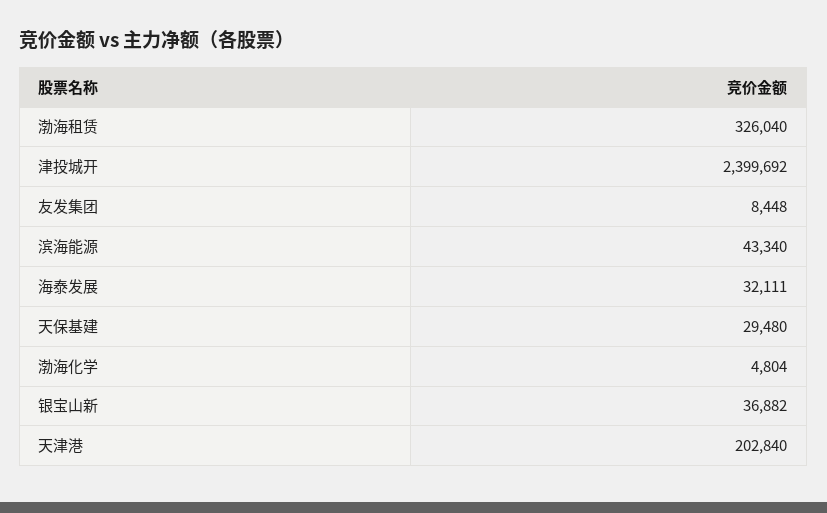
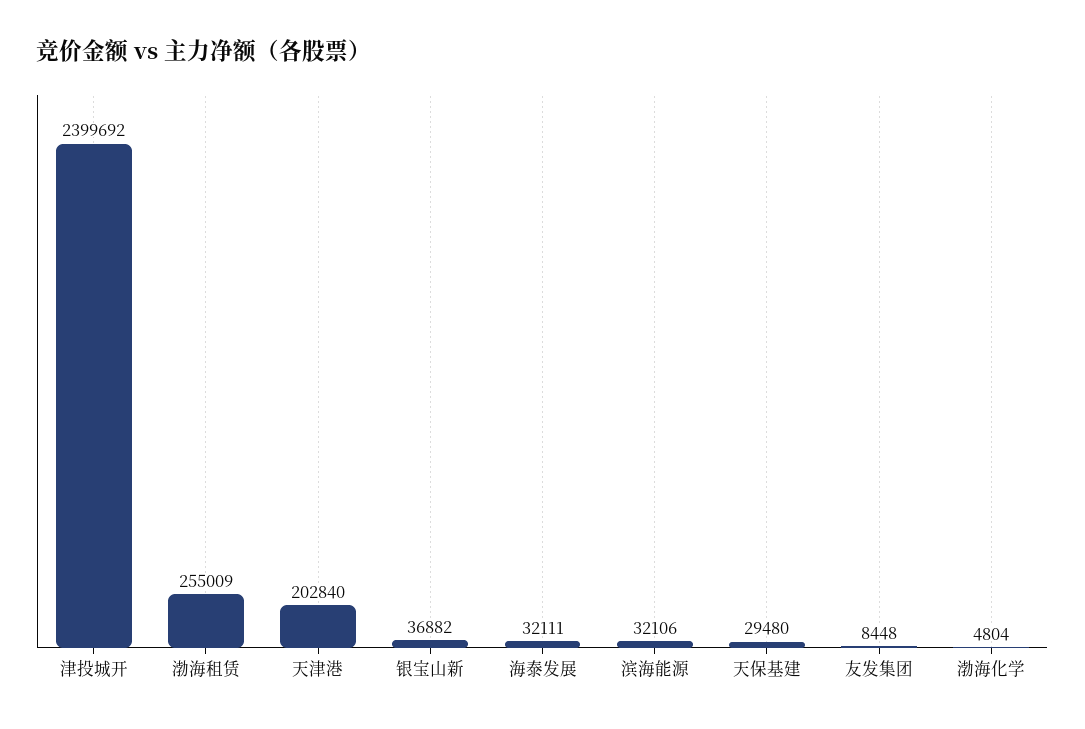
  {
-   "渤海租赁": 326040,
+   "渤海租赁": 255009,
    "津投城开": 2399692,
    "友发集团": 8448,
-   "滨海能源": 43340,
+   "滨海能源": 32106,
    "海泰发展": 32111,
    "天保基建": 29480,
    "渤海化学": 4804,
    "银宝山新": 36882,
    "天津港": 202840
  }

